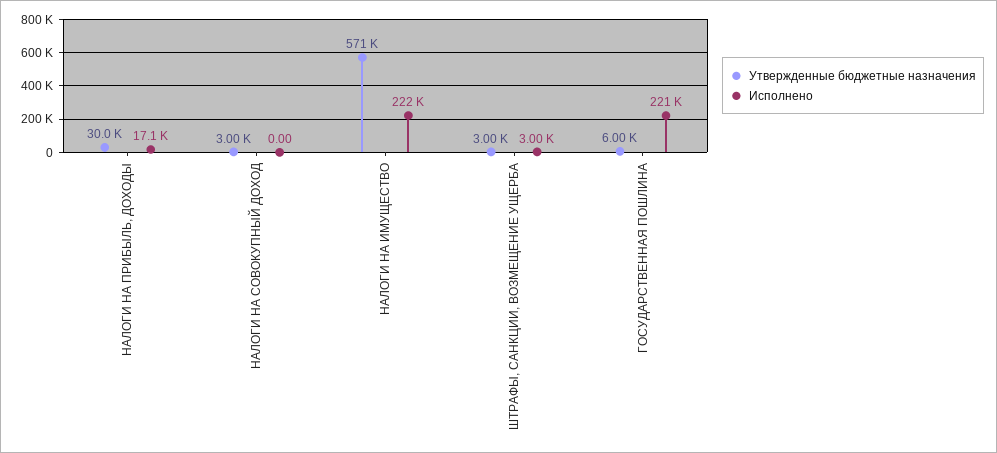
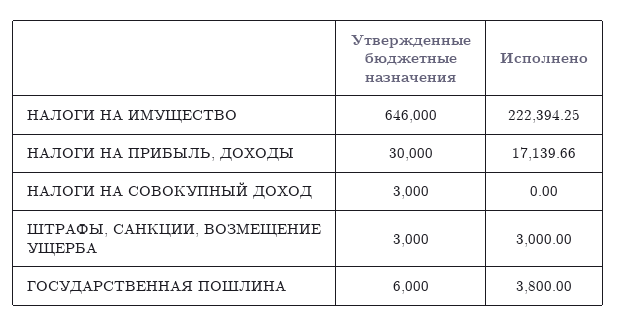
  {
    "Утвержденные бюджетные назначения": {
      "НАЛОГИ НА ПРИБЫЛЬ, ДОХОДЫ": 30000,
      "НАЛОГИ НА СОВОКУПНЫЙ ДОХОД": 3000,
-     "НАЛОГИ НА ИМУЩЕСТВО": 571000,
+     "НАЛОГИ НА ИМУЩЕСТВО": 646000,
      "ШТРАФЫ, САНКЦИИ, ВОЗМЕЩЕНИЕ УЩЕРБА": 3000,
      "ГОСУДАРСТВЕННАЯ ПОШЛИНА": 6000
    },
    "Исполнено": {
      "НАЛОГИ НА ПРИБЫЛЬ, ДОХОДЫ": 17139.66,
      "НАЛОГИ НА СОВОКУПНЫЙ ДОХОД": 0,
      "НАЛОГИ НА ИМУЩЕСТВО": 222394.25,
      "ШТРАФЫ, САНКЦИИ, ВОЗМЕЩЕНИЕ УЩЕРБА": 3000,
-     "ГОСУДАРСТВЕННАЯ ПОШЛИНА": 221000
+     "ГОСУДАРСТВЕННАЯ ПОШЛИНА": 3800
    }
  }

